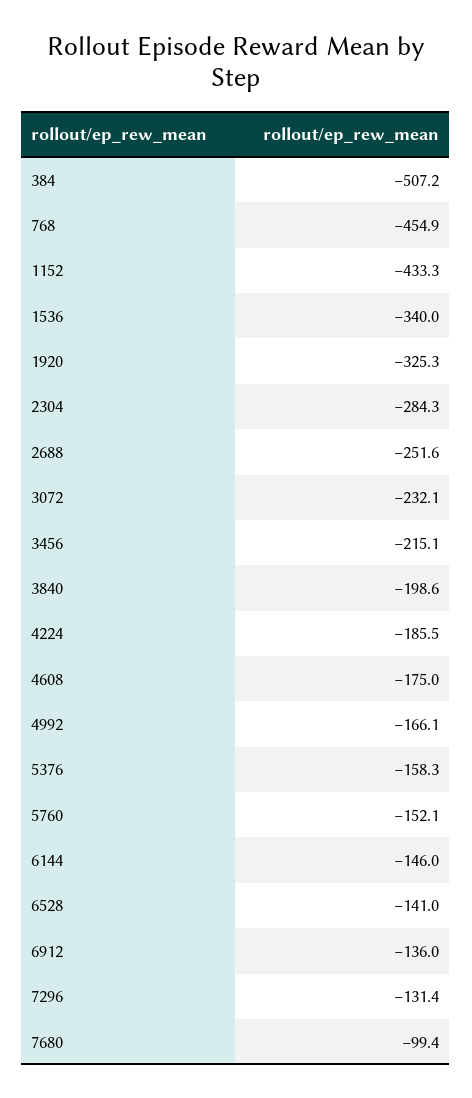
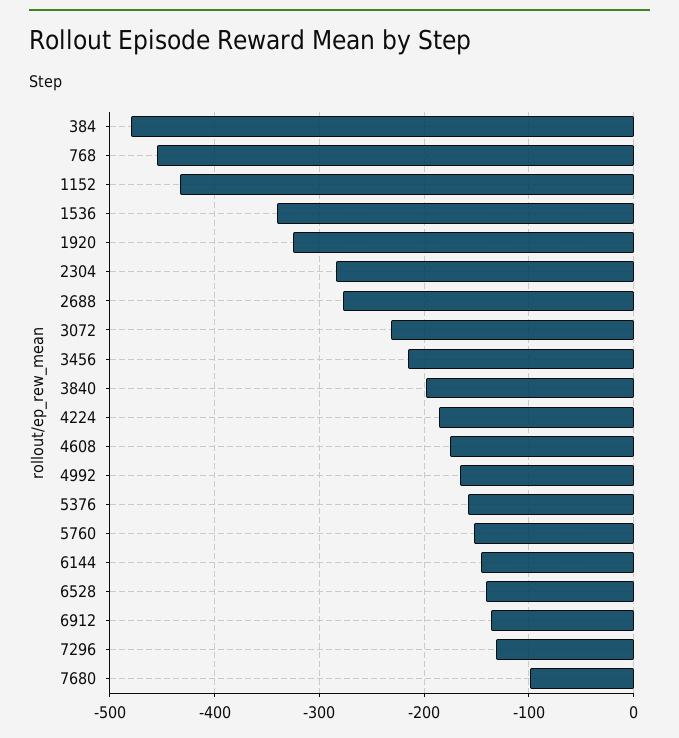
  {
-   "384": -507.2,
+   "384": -480,
    "768": -454.9,
    "1152": -433.3,
    "1536": -340,
    "1920": -325.3,
    "2304": -284.3,
-   "2688": -251.6,
+   "2688": -280,
    "3072": -232.1,
    "3456": -215.1,
    "3840": -198.6,
    "4224": -185.5,
    "4608": -175,
    "4992": -166.1,
    "5376": -158.3,
    "5760": -152.1,
    "6144": -146,
    "6528": -141,
    "6912": -136,
    "7296": -131.4,
    "7680": -99.4
  }

